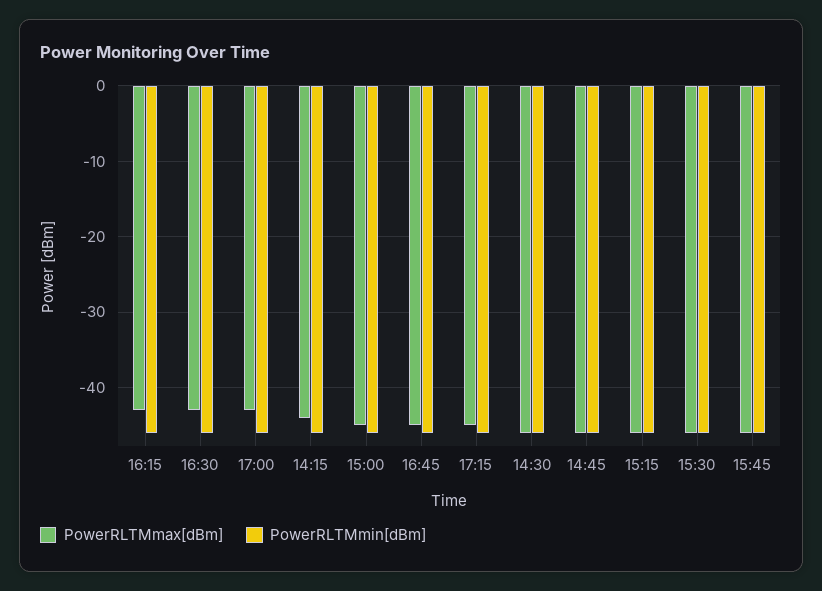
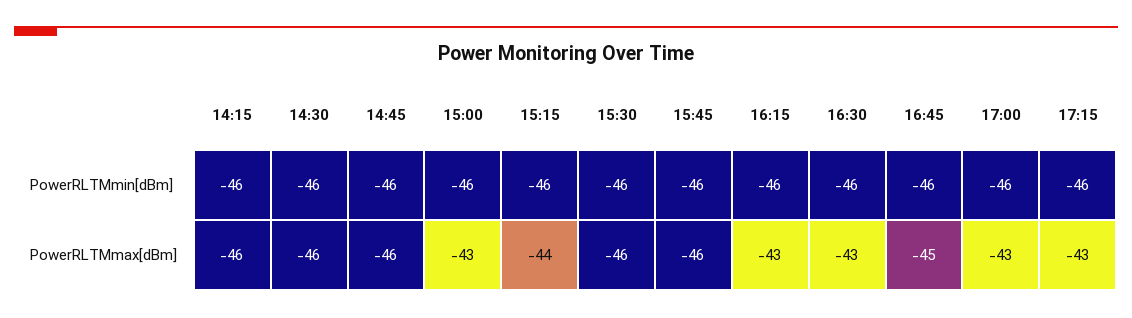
  {
    "PowerRLTMmax[dBm]": {
      "16:15": -43,
      "16:30": -43,
      "17:00": -43,
-     "14:15": -44,
+     "14:15": -46,
-     "15:00": -45,
+     "15:00": -43,
      "16:45": -45,
-     "17:15": -45,
+     "17:15": -43,
      "14:30": -46,
      "14:45": -46,
-     "15:15": -46,
+     "15:15": -44,
      "15:30": -46,
      "15:45": -46
    },
    "PowerRLTMmin[dBm]": {
      "16:15": -46,
      "16:30": -46,
      "17:00": -46,
      "14:15": -46,
      "15:00": -46,
      "16:45": -46,
      "17:15": -46,
      "14:30": -46,
      "14:45": -46,
      "15:15": -46,
      "15:30": -46,
      "15:45": -46
    }
  }

